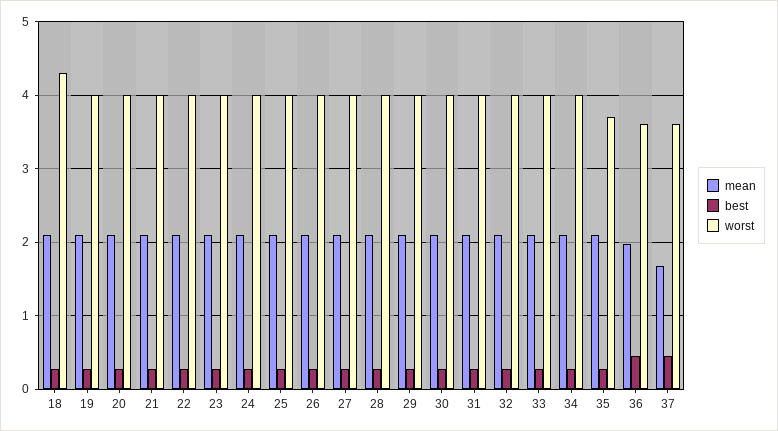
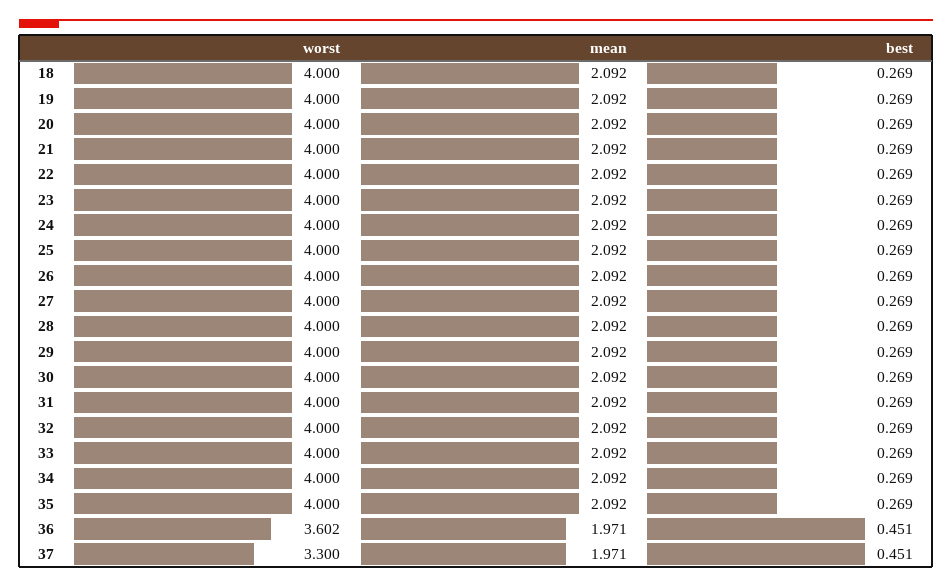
  {
    "mean": {
      "18": 2.092,
      "19": 2.092,
      "20": 2.092,
      "21": 2.092,
      "22": 2.092,
      "23": 2.092,
      "24": 2.092,
      "25": 2.092,
      "26": 2.092,
      "27": 2.092,
      "28": 2.092,
      "29": 2.092,
      "30": 2.092,
      "31": 2.092,
      "32": 2.092,
      "33": 2.092,
      "34": 2.092,
      "35": 2.092,
      "36": 1.971,
-     "37": 1.7
+     "37": 1.971
    },
    "best": {
      "18": 0.269,
      "19": 0.269,
      "20": 0.269,
      "21": 0.269,
      "22": 0.269,
      "23": 0.269,
      "24": 0.269,
      "25": 0.269,
      "26": 0.269,
      "27": 0.269,
      "28": 0.269,
      "29": 0.269,
      "30": 0.269,
      "31": 0.269,
      "32": 0.269,
      "33": 0.269,
      "34": 0.269,
      "35": 0.269,
      "36": 0.451,
      "37": 0.451
    },
    "worst": {
-     "18": 4.3,
+     "18": 4,
      "19": 4,
      "20": 4,
      "21": 4,
      "22": 4,
      "23": 4,
      "24": 4,
      "25": 4,
      "26": 4,
      "27": 4,
      "28": 4,
      "29": 4,
      "30": 4,
      "31": 4,
      "32": 4,
      "33": 4,
      "34": 4,
-     "35": 3.7,
+     "35": 4,
      "36": 3.602,
-     "37": 3.6
+     "37": 3.3
    }
  }

